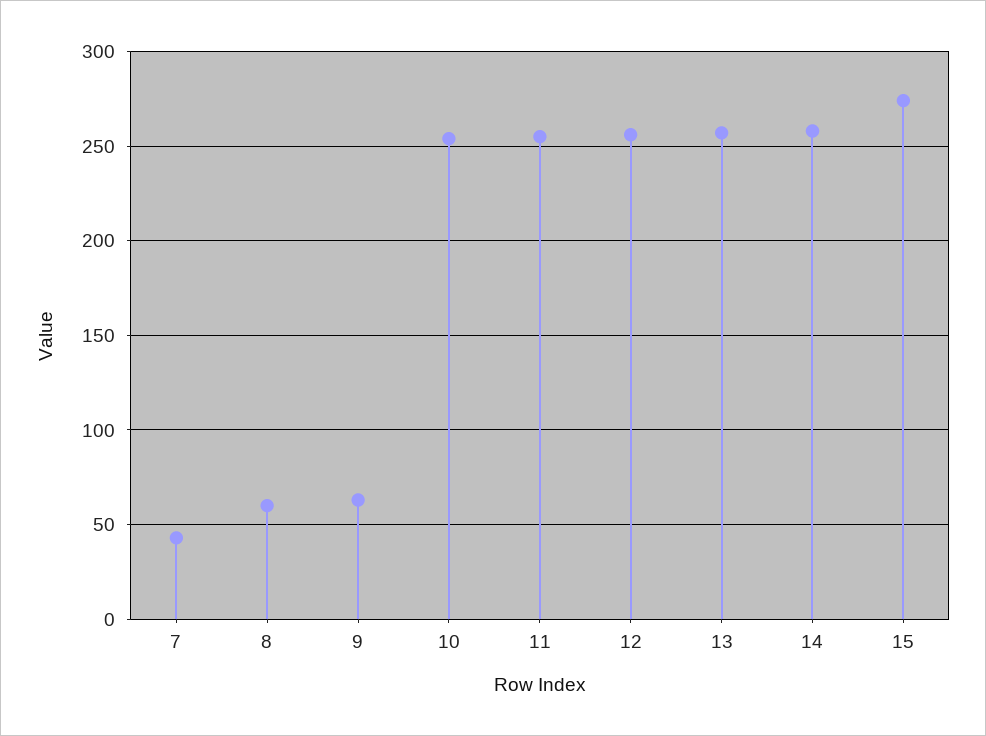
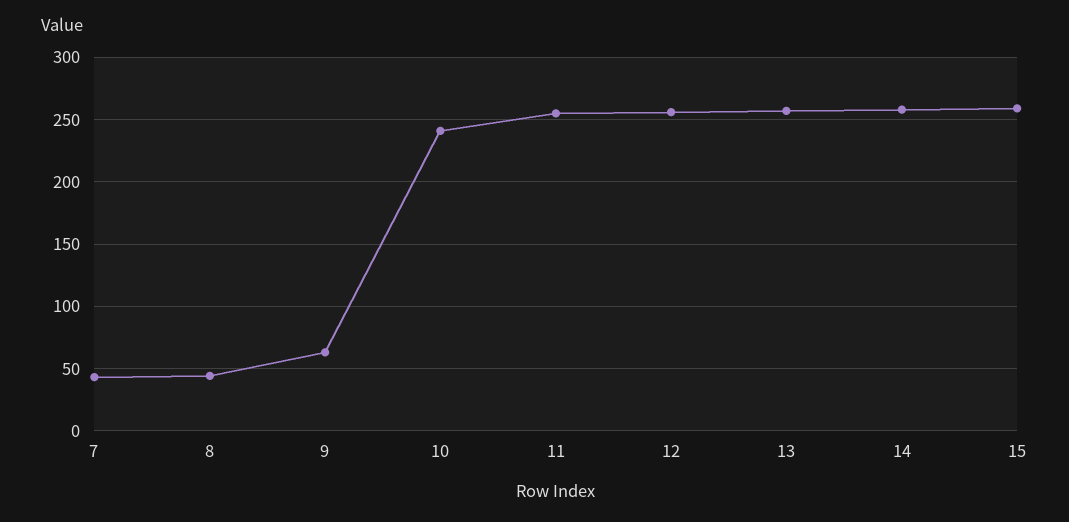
  {
    "7": 45,
-   "8": 60,
+   "8": 45,
    "9": 65,
-   "10": 255,
+   "10": 240,
    "11": 255,
    "12": 255,
    "13": 255,
    "14": 260,
-   "15": 275
+   "15": 260
  }

